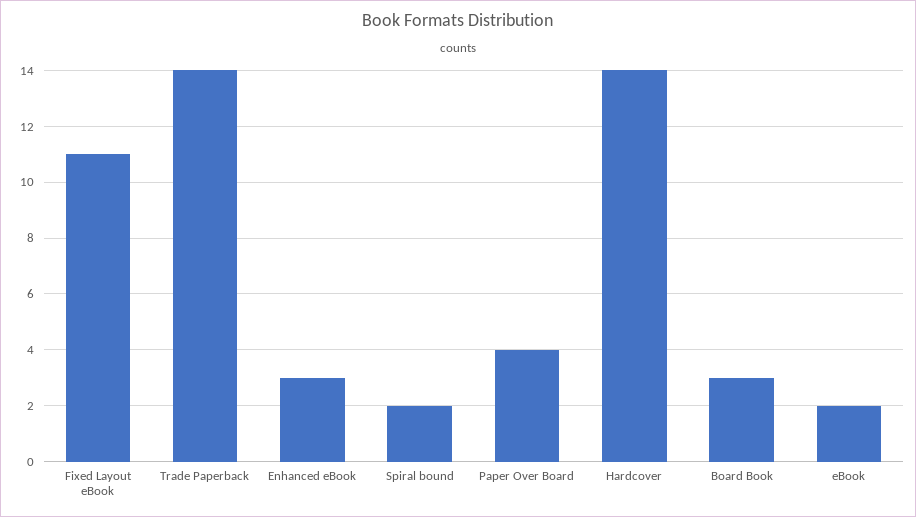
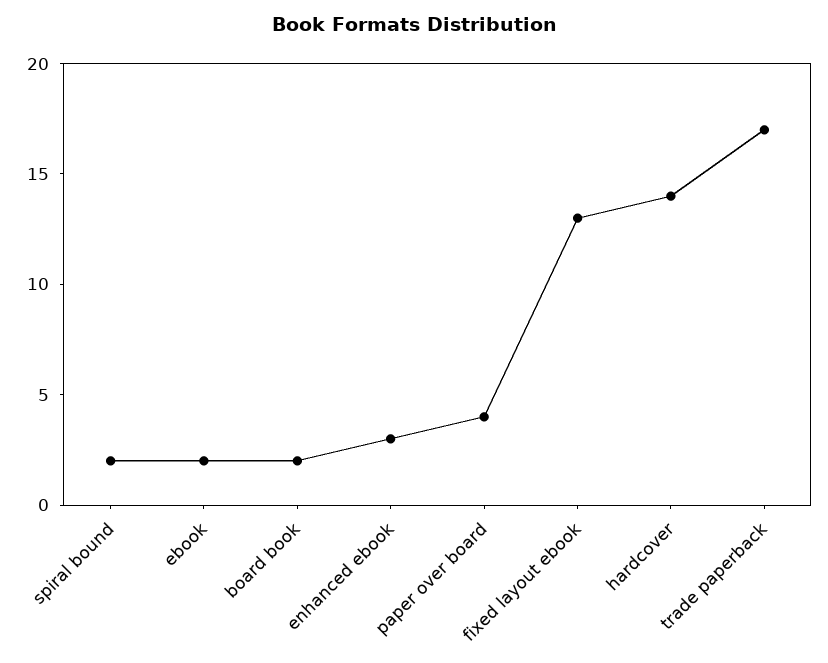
  {
-   "Fixed Layout eBook": 11,
+   "Fixed Layout eBook": 13,
-   "Trade Paperback": 14,
+   "Trade Paperback": 17,
    "Enhanced eBook": 3,
    "Spiral bound": 2,
    "Paper Over Board": 4,
    "Hardcover": 14,
-   "Board Book": 3,
+   "Board Book": 2,
    "eBook": 2
  }

